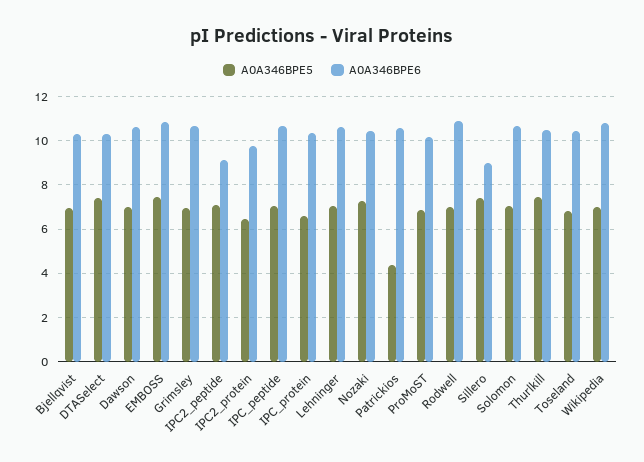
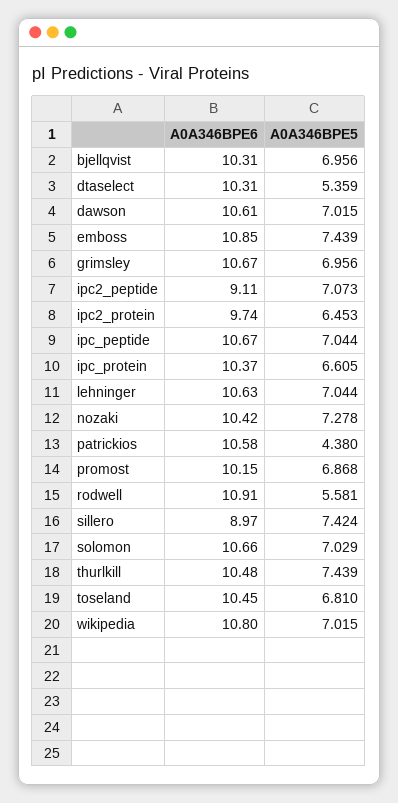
  {
    "A0A346BPE5": {
      "Bjellqvist": 6.956,
-     "DTASelect": 7.5,
+     "DTASelect": 5.359,
      "Dawson": 7.015,
      "EMBOSS": 7.439,
      "Grimsley": 6.956,
      "IPC2_peptide": 7.073,
      "IPC2_protein": 6.453,
      "IPC_peptide": 7.044,
      "IPC_protein": 6.605,
      "Lehninger": 7.044,
      "Nozaki": 7.278,
      "Patrickios": 4.38,
      "ProMoST": 6.868,
-     "Rodwell": 7,
+     "Rodwell": 5.581,
      "Sillero": 7.424,
      "Solomon": 7.029,
      "Thurlkill": 7.439,
      "Toseland": 6.81,
      "Wikipedia": 7.015
    },
    "A0A346BPE6": {
      "Bjellqvist": 10.31,
      "DTASelect": 10.31,
      "Dawson": 10.61,
      "EMBOSS": 10.85,
      "Grimsley": 10.67,
      "IPC2_peptide": 9.11,
      "IPC2_protein": 9.74,
      "IPC_peptide": 10.67,
      "IPC_protein": 10.37,
      "Lehninger": 10.63,
      "Nozaki": 10.42,
      "Patrickios": 10.58,
      "ProMoST": 10.15,
      "Rodwell": 10.91,
      "Sillero": 8.97,
      "Solomon": 10.66,
      "Thurlkill": 10.48,
      "Toseland": 10.45,
      "Wikipedia": 10.8
    }
  }

